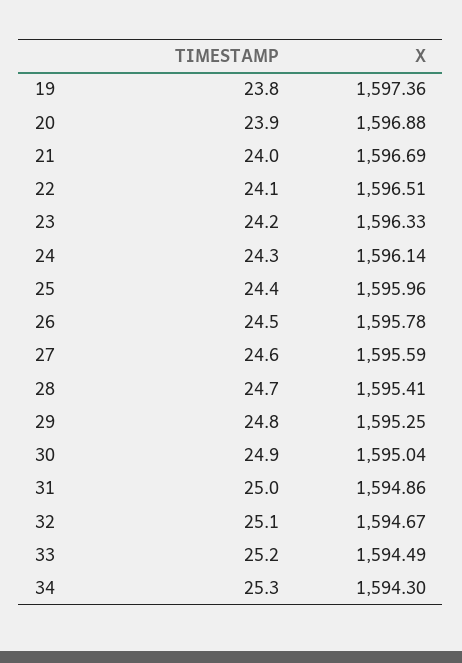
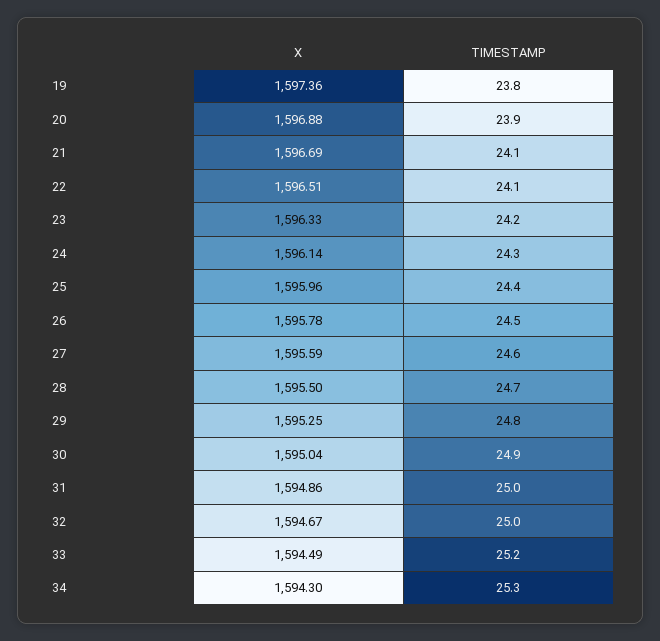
  {
    "TIMESTAMP": {
      "19": 23.8,
      "20": 23.9,
-     "21": 24,
+     "21": 24.1,
      "22": 24.1,
      "23": 24.2,
      "24": 24.3,
      "25": 24.4,
      "26": 24.5,
      "27": 24.6,
      "28": 24.7,
      "29": 24.8,
      "30": 24.9,
      "31": 25,
-     "32": 25.1,
+     "32": 25,
      "33": 25.2,
      "34": 25.3
    },
    "X": {
      "19": 1597.36,
      "20": 1596.88,
      "21": 1596.69,
      "22": 1596.51,
      "23": 1596.33,
      "24": 1596.14,
      "25": 1595.96,
      "26": 1595.78,
      "27": 1595.59,
-     "28": 1595.41,
+     "28": 1595.5,
      "29": 1595.25,
      "30": 1595.04,
      "31": 1594.86,
      "32": 1594.67,
      "33": 1594.49,
      "34": 1594.3
    }
  }

